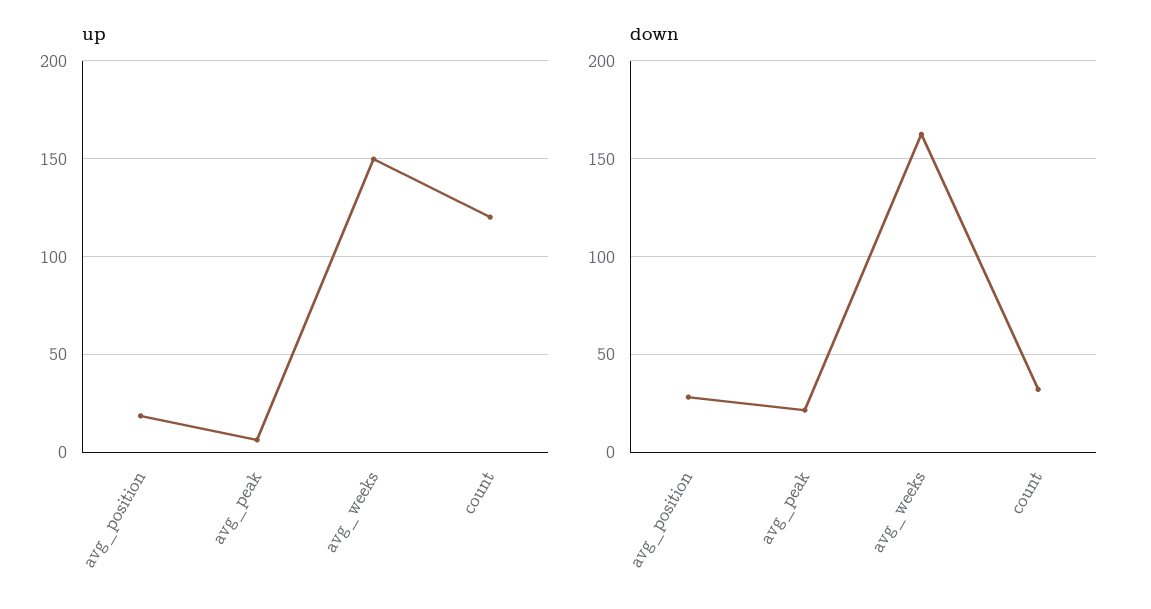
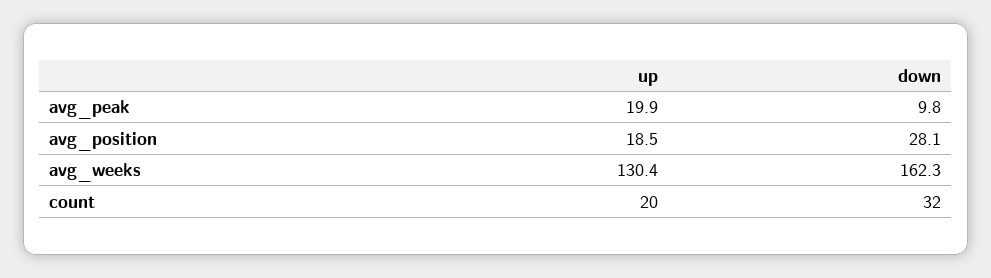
  {
    "up": {
      "avg_position": 18.5,
-     "avg_peak": 5,
+     "avg_peak": 19.9,
-     "avg_weeks": 150,
+     "avg_weeks": 130.4,
-     "count": 120
+     "count": 20
    },
    "down": {
      "avg_position": 28.1,
-     "avg_peak": 20,
+     "avg_peak": 9.8,
      "avg_weeks": 162.3,
      "count": 32
    }
  }

